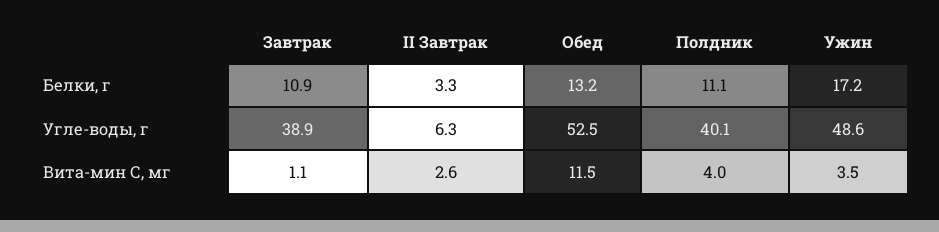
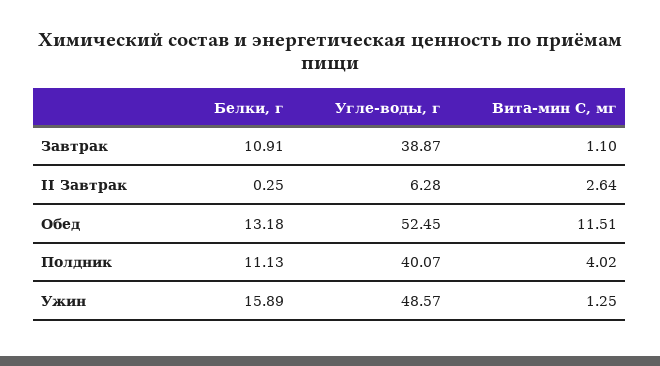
  {
    "Завтрак": {
      "Белки, г": 10.91,
      "Угле-воды, г": 38.87,
      "Вита-мин С, мг": 1.1
    },
    "II Завтрак": {
-     "Белки, г": 3.3,
+     "Белки, г": 0.25,
      "Угле-воды, г": 6.28,
      "Вита-мин С, мг": 2.64
    },
    "Обед": {
      "Белки, г": 13.18,
      "Угле-воды, г": 52.45,
      "Вита-мин С, мг": 11.51
    },
    "Полдник": {
      "Белки, г": 11.13,
      "Угле-воды, г": 40.07,
      "Вита-мин С, мг": 4.02
    },
    "Ужин": {
-     "Белки, г": 17.2,
+     "Белки, г": 15.89,
      "Угле-воды, г": 48.57,
-     "Вита-мин С, мг": 3.5
+     "Вита-мин С, мг": 1.25
    }
  }

